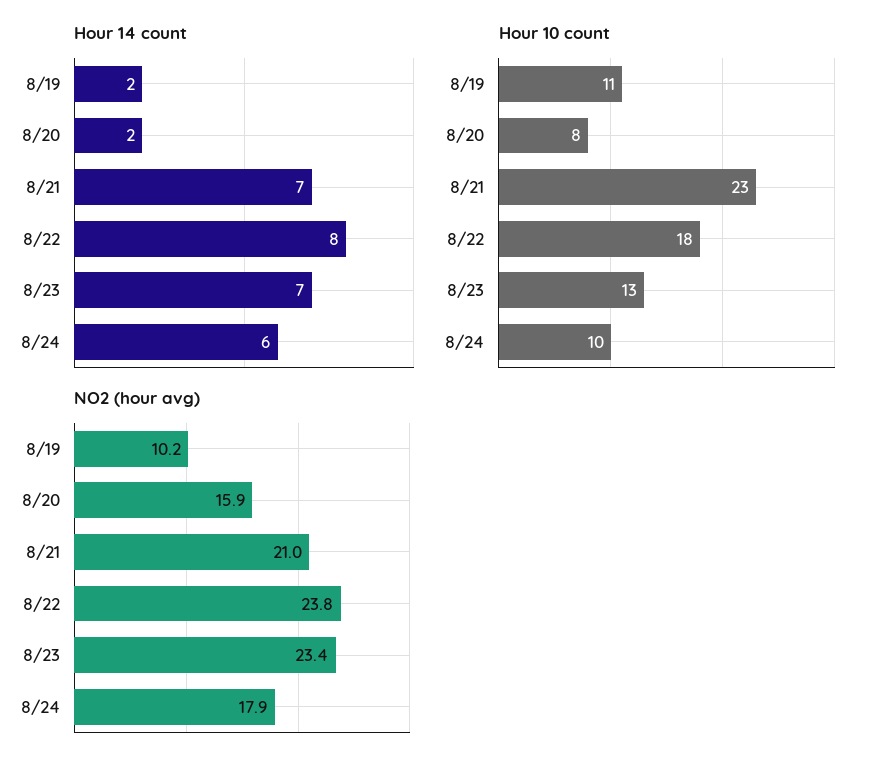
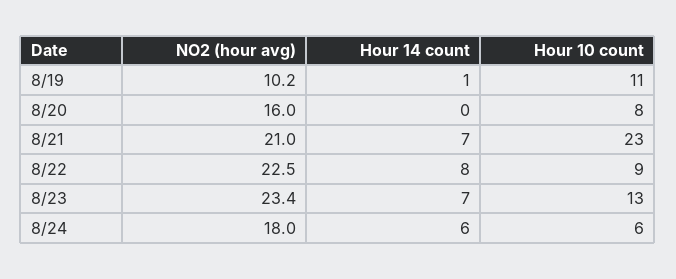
  {
    "Hour 14 count": {
-     "8/19": 2,
+     "8/19": 1,
-     "8/20": 2,
+     "8/20": 0,
      "8/21": 7,
      "8/22": 8,
      "8/23": 7,
      "8/24": 6
    },
    "Hour 10 count": {
      "8/19": 11,
      "8/20": 8,
      "8/21": 23,
-     "8/22": 18,
+     "8/22": 9,
      "8/23": 13,
-     "8/24": 10
+     "8/24": 6
    },
    "NO2 (hour avg)": {
      "8/19": 10.2,
-     "8/20": 15.9,
+     "8/20": 16,
      "8/21": 21,
-     "8/22": 23.8,
+     "8/22": 22.5,
      "8/23": 23.4,
-     "8/24": 17.9
+     "8/24": 18
    }
  }

